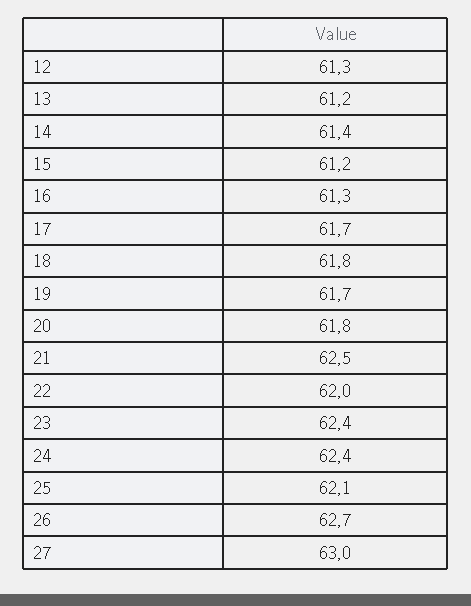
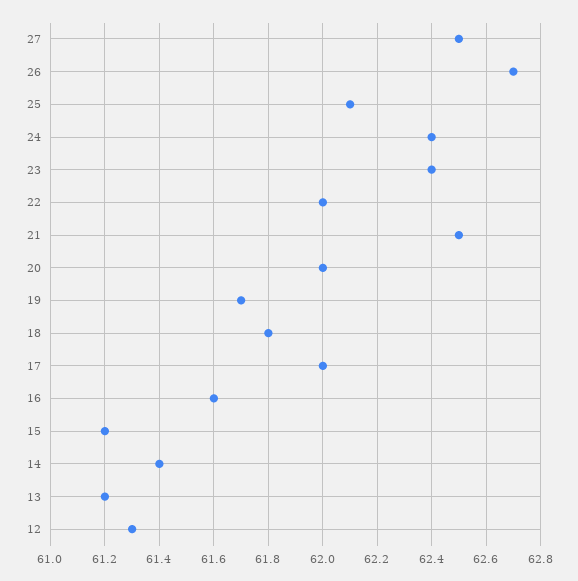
  {
    "12": 61.3,
    "13": 61.2,
    "14": 61.4,
    "15": 61.2,
-   "16": 61.3,
+   "16": 61.6,
-   "17": 61.7,
+   "17": 62,
    "18": 61.8,
    "19": 61.7,
-   "20": 61.8,
+   "20": 62,
    "21": 62.5,
    "22": 62,
    "23": 62.4,
    "24": 62.4,
    "25": 62.1,
    "26": 62.7,
-   "27": 63
+   "27": 62.5
  }

